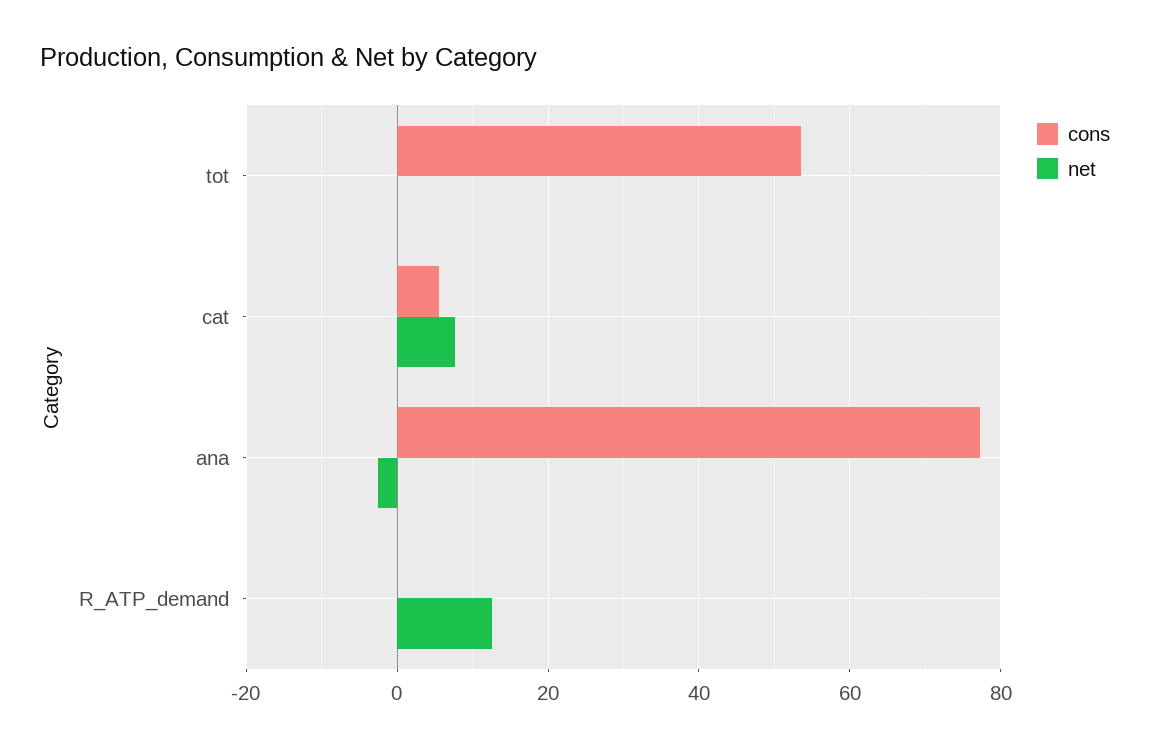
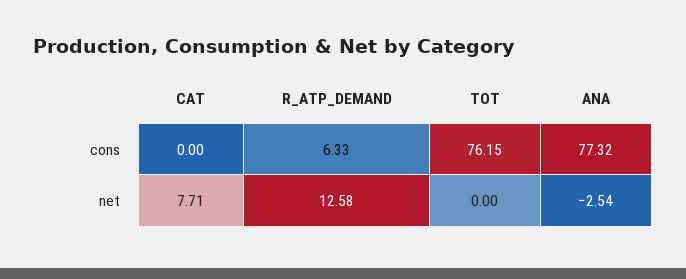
  {
    "cons": {
-     "tot": 54,
+     "tot": 76.15,
-     "cat": 6,
+     "cat": 0,
      "ana": 77.32,
-     "R_ATP_demand": 0
+     "R_ATP_demand": 6.33
    },
    "net": {
      "tot": 0,
      "cat": 7.71,
      "ana": -2.54,
      "R_ATP_demand": 12.58
    }
  }

